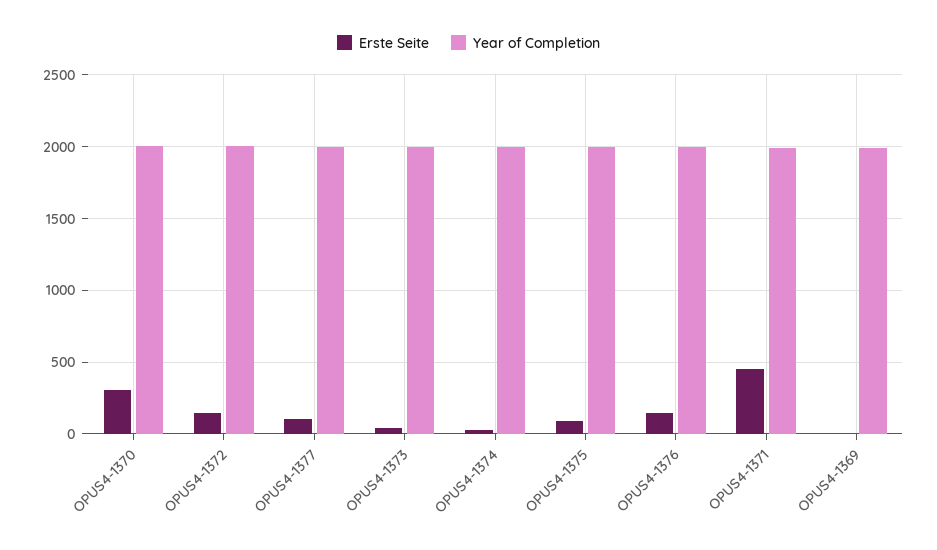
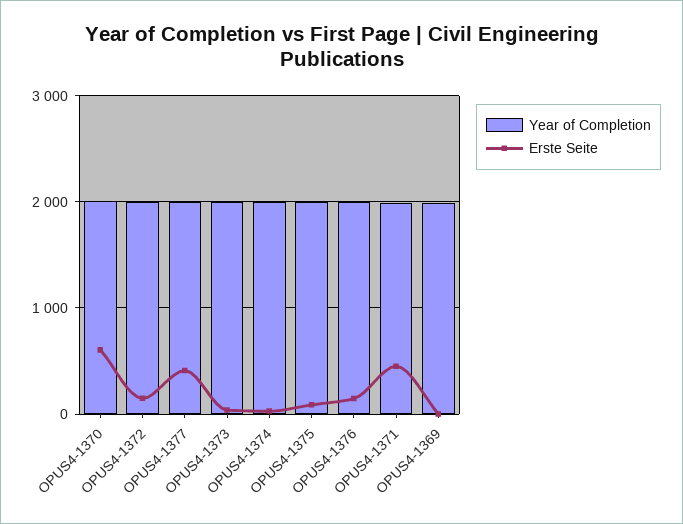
  {
    "Erste Seite": {
-     "OPUS4-1370": 300,
+     "OPUS4-1370": 600,
      "OPUS4-1372": 150,
-     "OPUS4-1377": 100,
+     "OPUS4-1377": 400,
      "OPUS4-1373": 50,
      "OPUS4-1374": 50,
      "OPUS4-1375": 100,
      "OPUS4-1376": 150,
      "OPUS4-1371": 450,
      "OPUS4-1369": 0
    },
    "Year of Completion": {
      "OPUS4-1370": 2000,
      "OPUS4-1372": 2000,
      "OPUS4-1377": 2000,
      "OPUS4-1373": 2000,
      "OPUS4-1374": 2000,
      "OPUS4-1375": 2000,
      "OPUS4-1376": 2000,
      "OPUS4-1371": 2000,
      "OPUS4-1369": 2000
    }
  }

